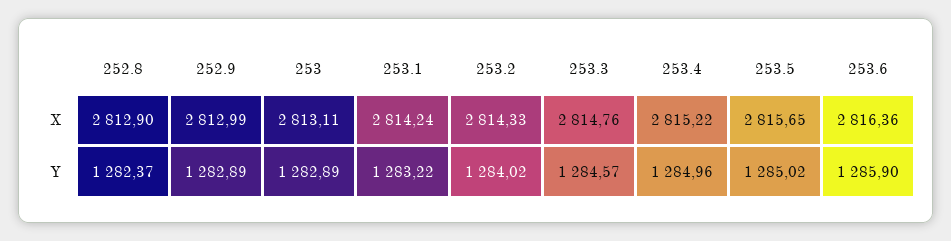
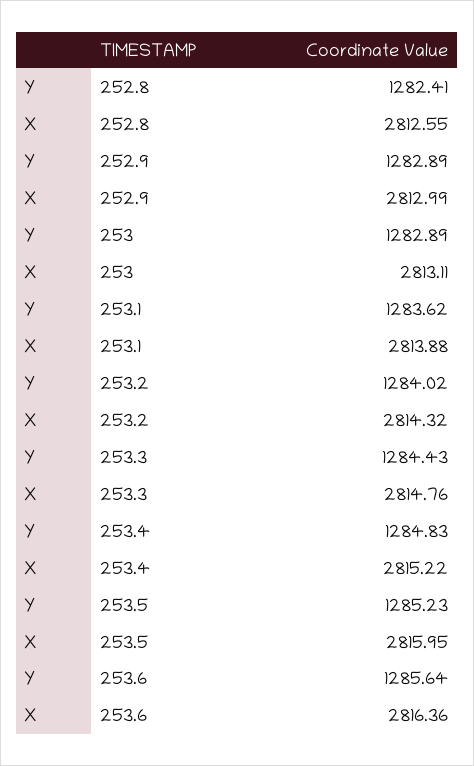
  {
    "252.8": {
-     "X": 2812.9,
+     "X": 2812.55,
-     "Y": 1282.37
+     "Y": 1282.41
    },
    "252.9": {
      "X": 2812.99,
      "Y": 1282.89
    },
    "253": {
      "X": 2813.11,
      "Y": 1282.89
    },
    "253.1": {
-     "X": 2814.24,
+     "X": 2813.88,
-     "Y": 1283.22
+     "Y": 1283.62
    },
    "253.2": {
-     "X": 2814.33,
+     "X": 2814.32,
      "Y": 1284.02
    },
    "253.3": {
      "X": 2814.76,
-     "Y": 1284.57
+     "Y": 1284.43
    },
    "253.4": {
      "X": 2815.22,
-     "Y": 1284.96
+     "Y": 1284.83
    },
    "253.5": {
-     "X": 2815.65,
+     "X": 2815.95,
-     "Y": 1285.02
+     "Y": 1285.23
    },
    "253.6": {
      "X": 2816.36,
-     "Y": 1285.9
+     "Y": 1285.64
    }
  }

